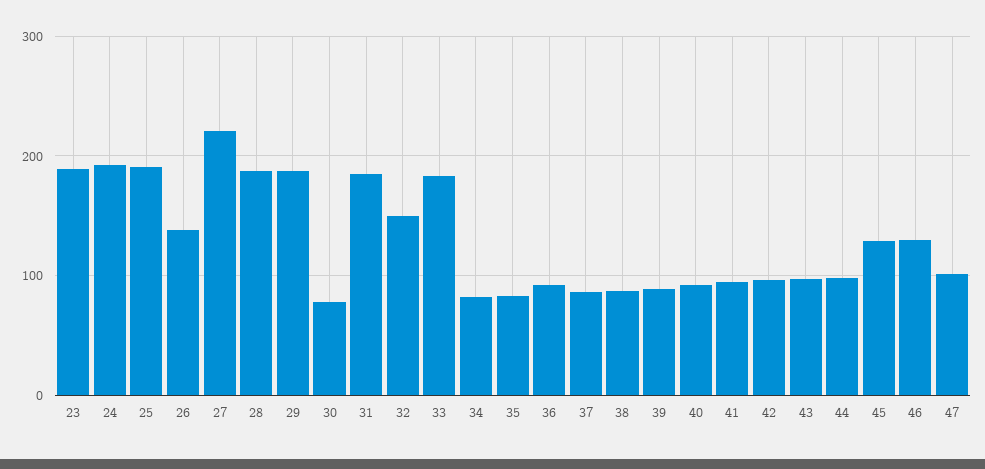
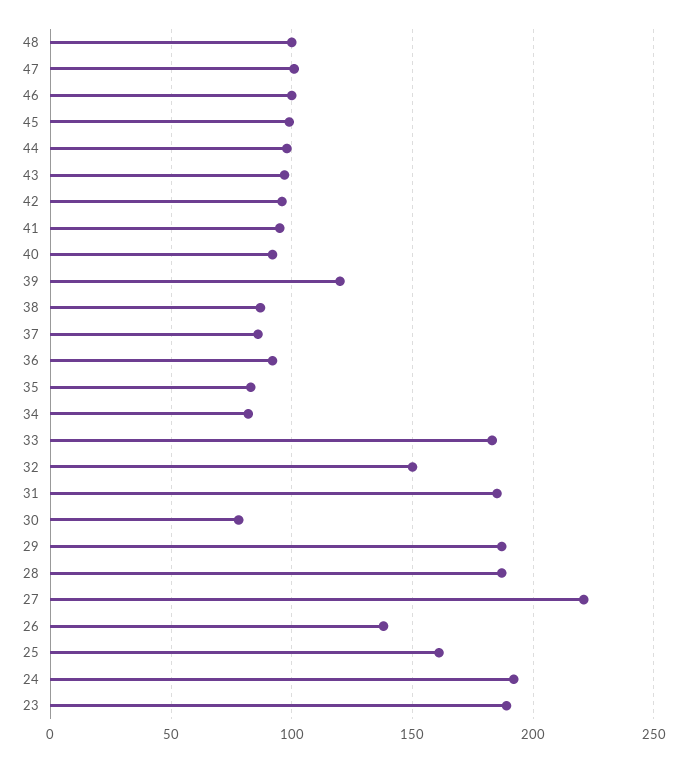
  {
    "23": 190,
    "24": 190,
-   "25": 190,
+   "25": 160,
    "26": 140,
    "27": 220,
    "28": 185,
    "29": 185,
    "30": 80,
    "31": 185,
    "32": 150,
    "33": 185,
    "34": 80,
    "35": 85,
    "36": 90,
    "37": 85,
    "38": 85,
-   "39": 90,
+   "39": 120,
    "40": 90,
    "41": 95,
    "42": 95,
    "43": 95,
    "44": 100,
-   "45": 130,
+   "45": 100,
-   "46": 130,
+   "46": 100,
-   "47": 100
+   "47": 100,
+   "48": 100
  }

